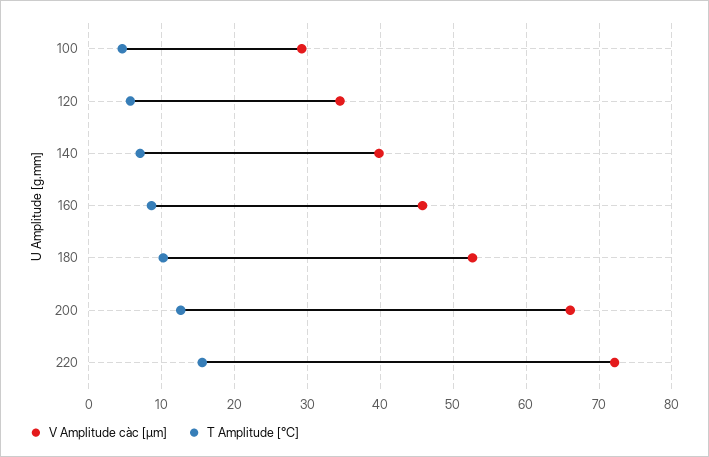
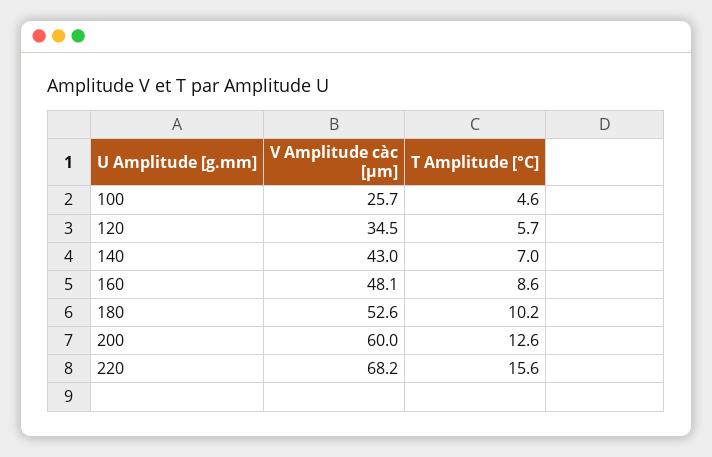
  {
    "V Amplitude càc [µm]": {
-     "100": 29,
+     "100": 25.7,
      "120": 34.5,
-     "140": 40,
+     "140": 43,
-     "160": 46,
+     "160": 48.1,
      "180": 52.6,
-     "200": 66,
+     "200": 60,
-     "220": 72
+     "220": 68.2
    },
    "T Amplitude [°C]": {
      "100": 4.6,
      "120": 5.7,
      "140": 7,
      "160": 8.6,
      "180": 10.2,
      "200": 12.6,
      "220": 15.6
    }
  }

